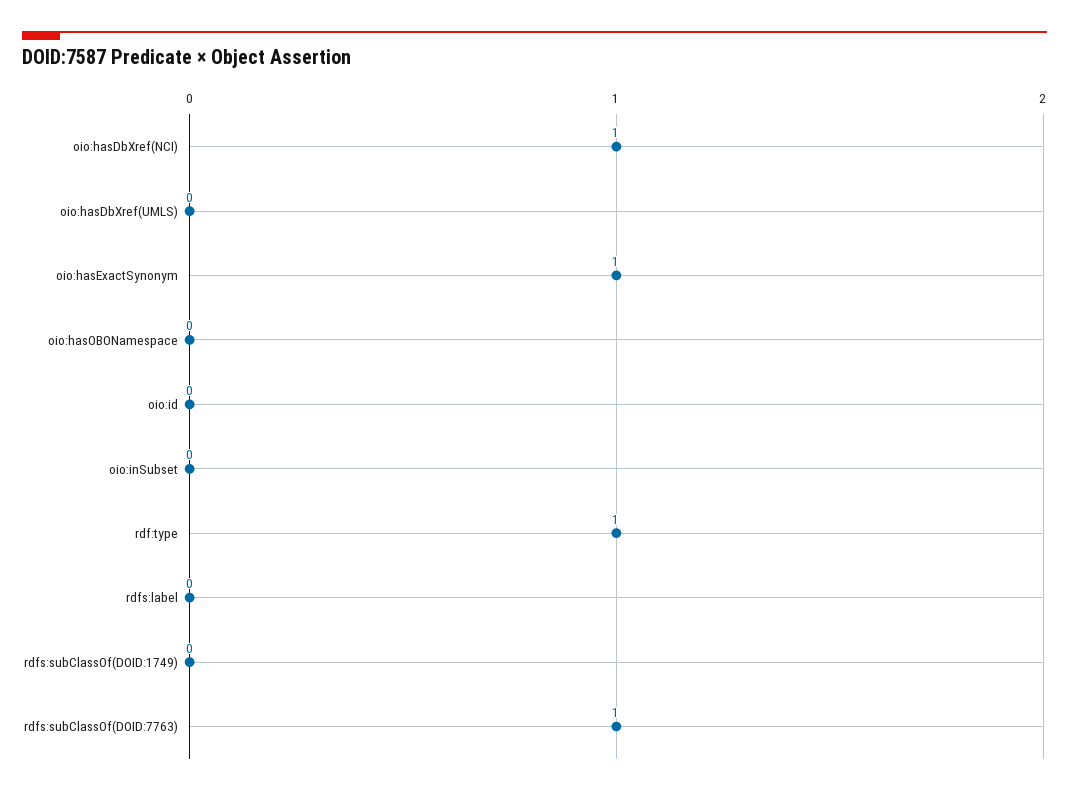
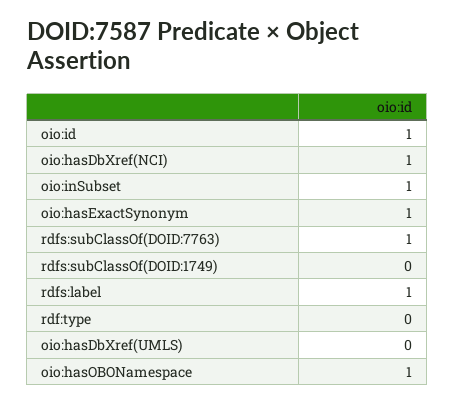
  {
    "oio:hasDbXref(NCI)": 1,
    "oio:hasDbXref(UMLS)": 0,
    "oio:hasExactSynonym": 1,
-   "oio:hasOBONamespace": 0,
+   "oio:hasOBONamespace": 1,
-   "oio:id": 0,
+   "oio:id": 1,
-   "oio:inSubset": 0,
+   "oio:inSubset": 1,
-   "rdf:type": 1,
+   "rdf:type": 0,
-   "rdfs:label": 0,
+   "rdfs:label": 1,
    "rdfs:subClassOf(DOID:1749)": 0,
    "rdfs:subClassOf(DOID:7763)": 1
  }

